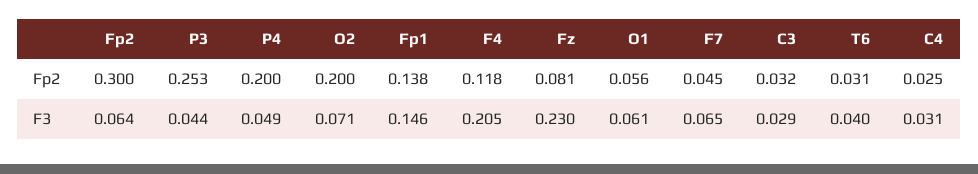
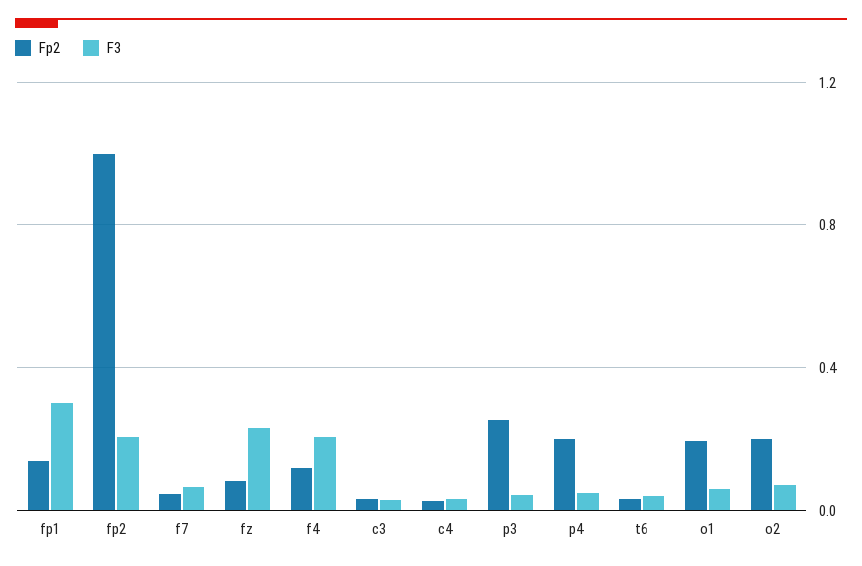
  {
    "Fp2": {
-     "Fp2": 0.3,
+     "Fp2": 1,
      "P3": 0.253,
      "P4": 0.2,
      "O2": 0.2,
      "Fp1": 0.138,
      "F4": 0.118,
      "Fz": 0.081,
-     "O1": 0.056,
+     "O1": 0.2,
      "F7": 0.045,
      "C3": 0.032,
      "T6": 0.031,
      "C4": 0.025
    },
    "F3": {
-     "Fp2": 0.064,
+     "Fp2": 0.2,
      "P3": 0.044,
      "P4": 0.049,
      "O2": 0.071,
-     "Fp1": 0.146,
+     "Fp1": 0.3,
      "F4": 0.205,
      "Fz": 0.23,
      "O1": 0.061,
      "F7": 0.065,
      "C3": 0.029,
      "T6": 0.04,
      "C4": 0.031
    }
  }

